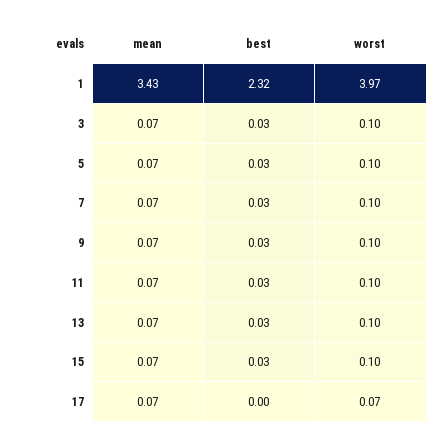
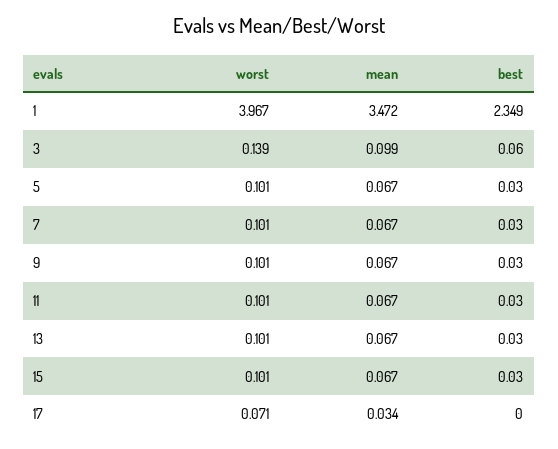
  {
    "mean": {
-     "1": 3.43,
+     "1": 3.472,
-     "3": 0.07,
+     "3": 0.099,
      "5": 0.067,
      "7": 0.067,
      "9": 0.067,
      "11": 0.067,
      "13": 0.067,
      "15": 0.067,
-     "17": 0.07
+     "17": 0.034
    },
    "best": {
-     "1": 2.32,
+     "1": 2.349,
-     "3": 0.03,
+     "3": 0.06,
      "5": 0.03,
      "7": 0.03,
      "9": 0.03,
      "11": 0.03,
      "13": 0.03,
      "15": 0.03,
      "17": 0
    },
    "worst": {
      "1": 3.967,
-     "3": 0.1,
+     "3": 0.139,
      "5": 0.101,
      "7": 0.101,
      "9": 0.101,
      "11": 0.101,
      "13": 0.101,
      "15": 0.101,
      "17": 0.071
    }
  }

